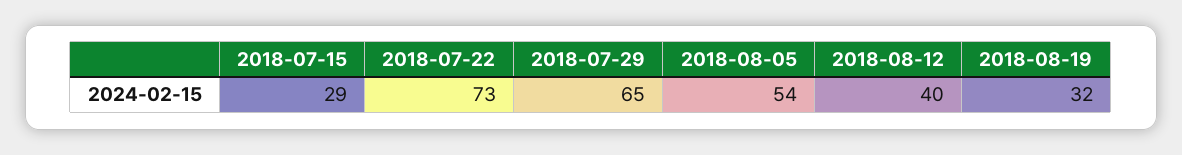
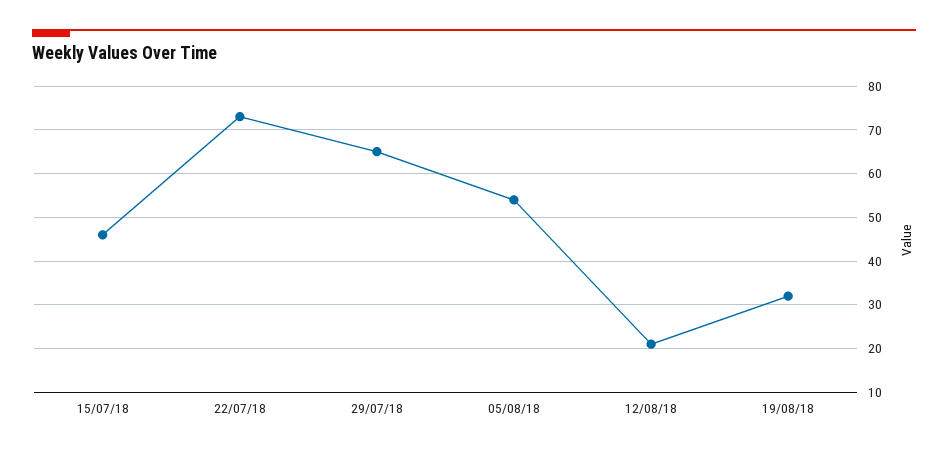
  {
-   "2018-07-15": 29,
+   "2018-07-15": 45,
    "2018-07-22": 73,
    "2018-07-29": 65,
    "2018-08-05": 54,
-   "2018-08-12": 40,
+   "2018-08-12": 20,
    "2018-08-19": 32
  }

